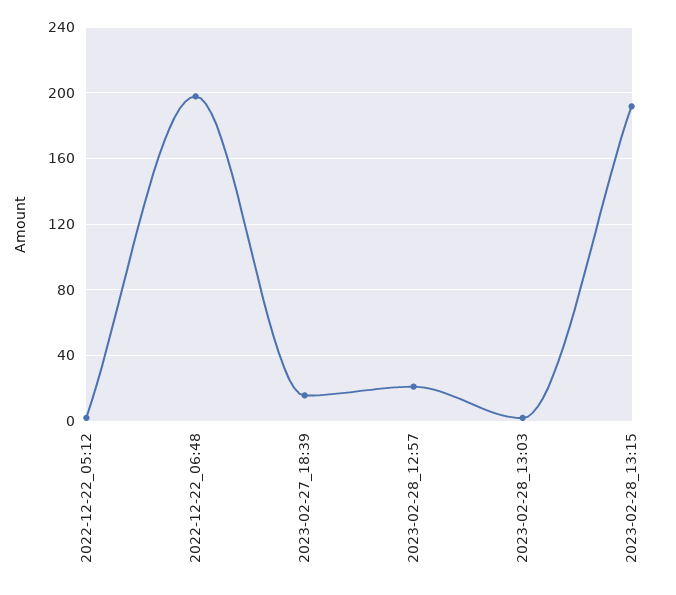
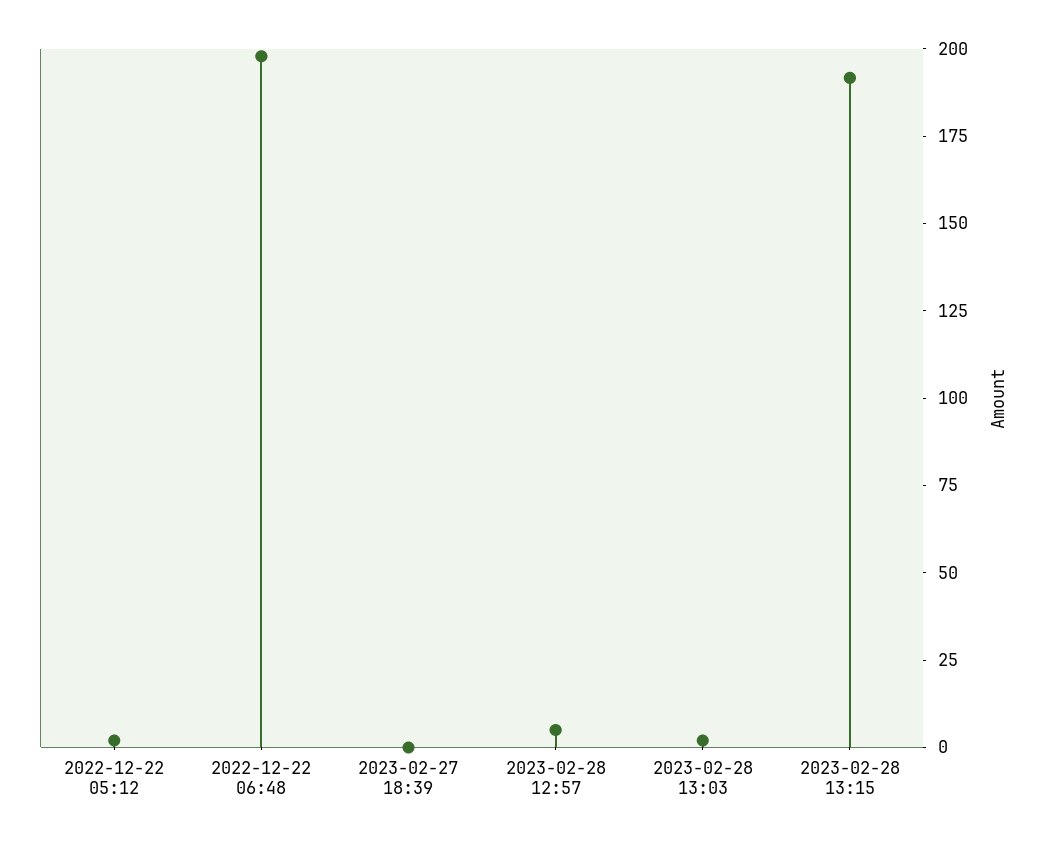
  {
    "2022-12-22_05:12": 0,
    "2022-12-22_06:48": 200,
-   "2023-02-27_18:39": 15,
+   "2023-02-27_18:39": 0,
-   "2023-02-28_12:57": 20,
+   "2023-02-28_12:57": 5,
    "2023-02-28_13:03": 0,
    "2023-02-28_13:15": 190
  }

